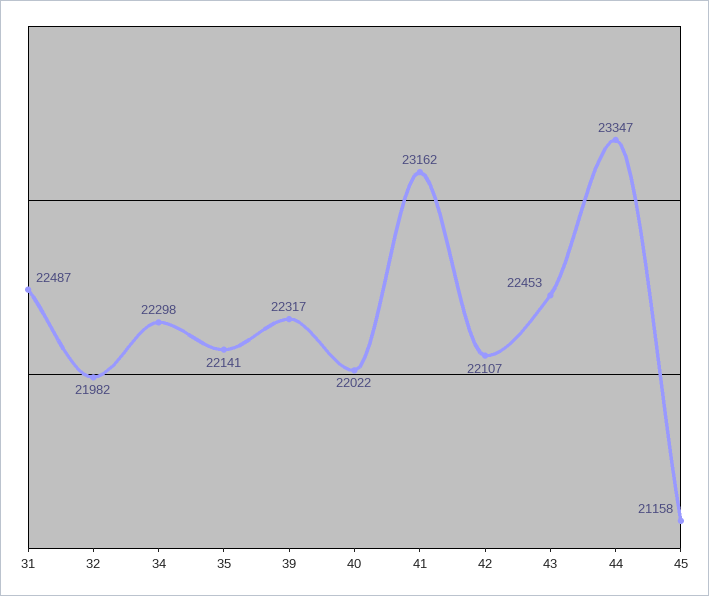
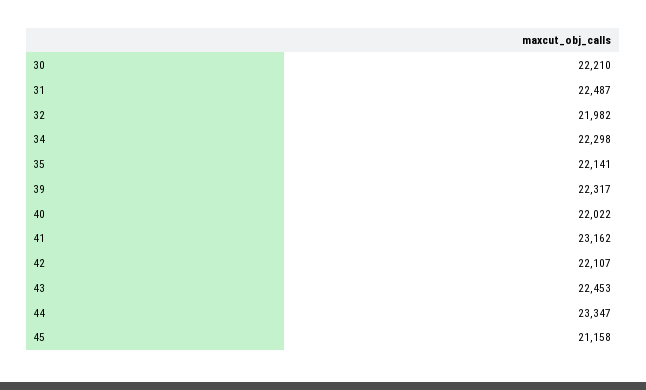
  {
    "31": 22487,
    "32": 21982,
    "34": 22298,
    "35": 22141,
    "39": 22317,
    "40": 22022,
    "41": 23162,
    "42": 22107,
    "43": 22453,
    "44": 23347,
-   "45": 21158
+   "45": 21158,
+   "30": 22210
  }

